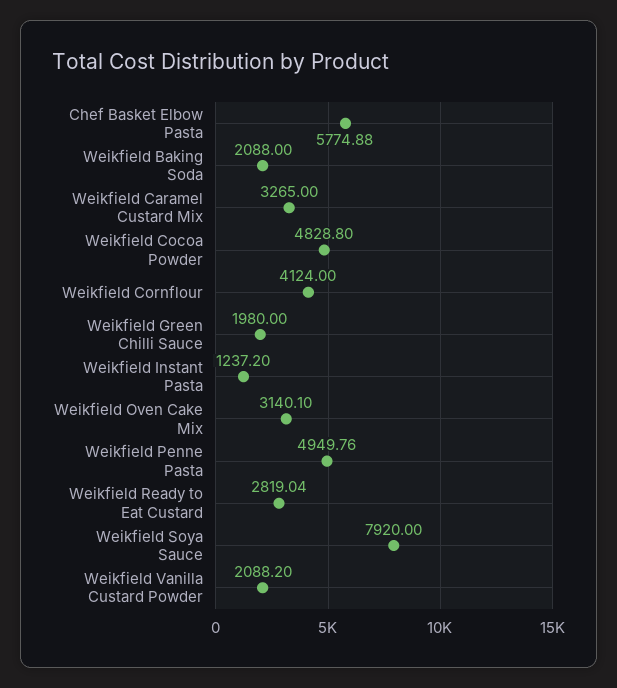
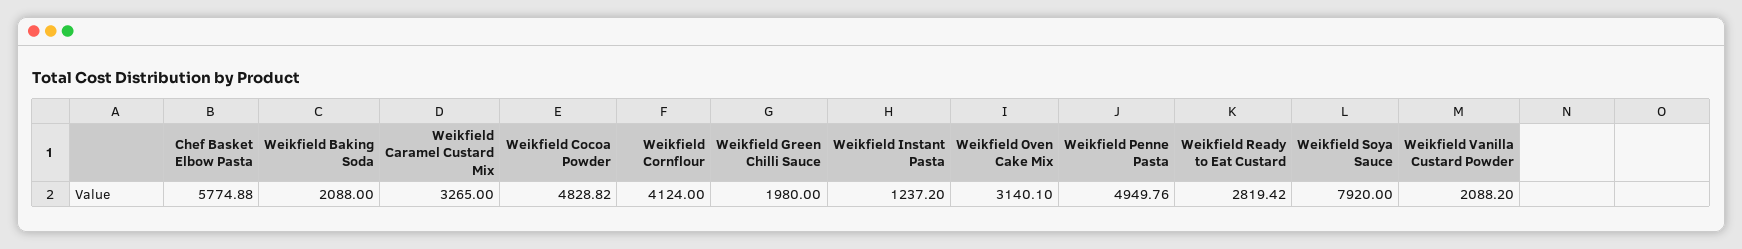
  {
    "Chef Basket Elbow Pasta": 5774.88,
    "Weikfield Baking Soda": 2088,
    "Weikfield Caramel Custard Mix": 3265,
-   "Weikfield Cocoa Powder": 4828.8,
+   "Weikfield Cocoa Powder": 4828.82,
    "Weikfield Cornflour": 4124,
    "Weikfield Green Chilli Sauce": 1980,
    "Weikfield Instant Pasta": 1237.2,
    "Weikfield Oven Cake Mix": 3140.1,
    "Weikfield Penne Pasta": 4949.76,
-   "Weikfield Ready to Eat Custard": 2819.04,
+   "Weikfield Ready to Eat Custard": 2819.42,
    "Weikfield Soya Sauce": 7920,
    "Weikfield Vanilla Custard Powder": 2088.2
  }

